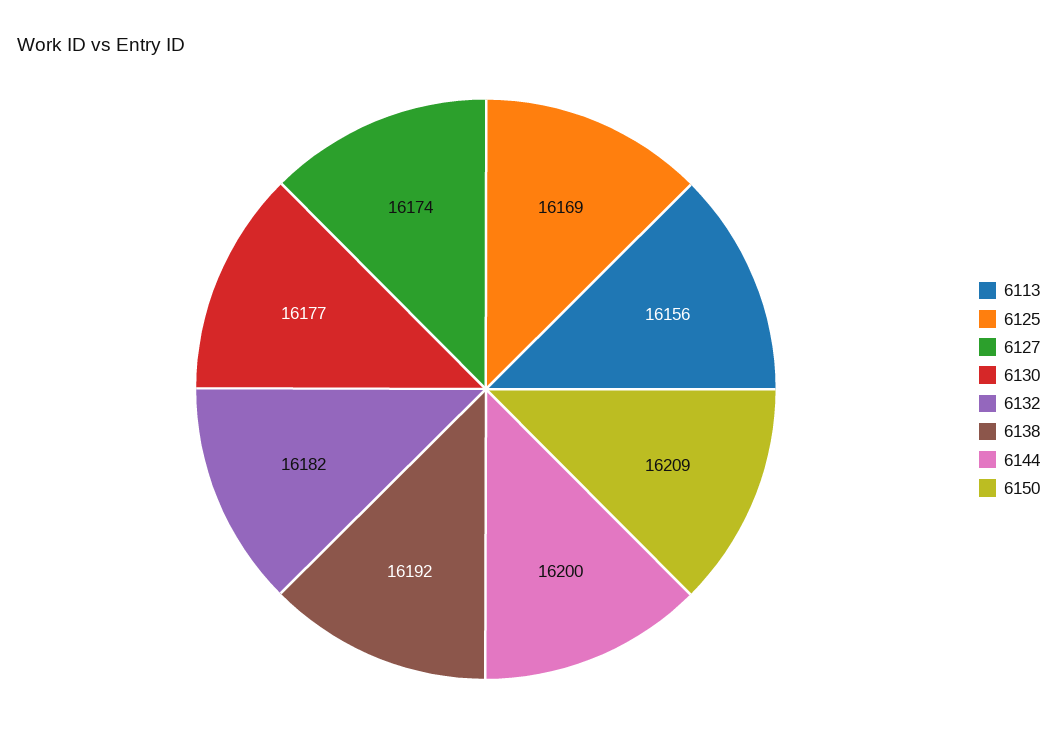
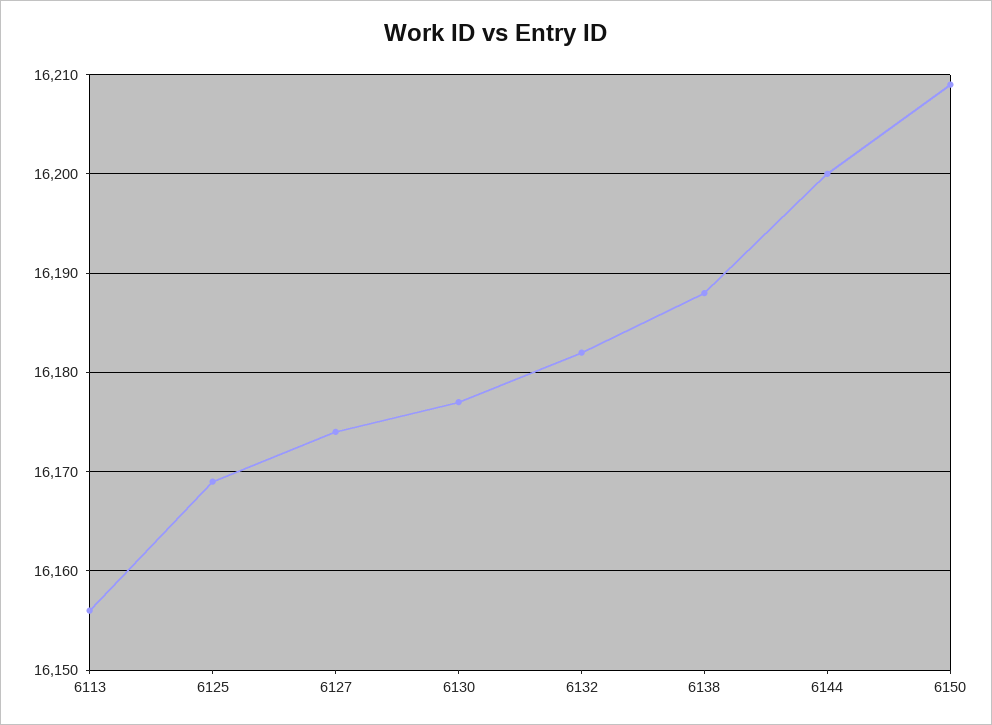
  {
    "6113": 16156,
    "6125": 16169,
    "6127": 16174,
    "6130": 16177,
    "6132": 16182,
-   "6138": 16192,
+   "6138": 16188,
    "6144": 16200,
    "6150": 16209
  }

